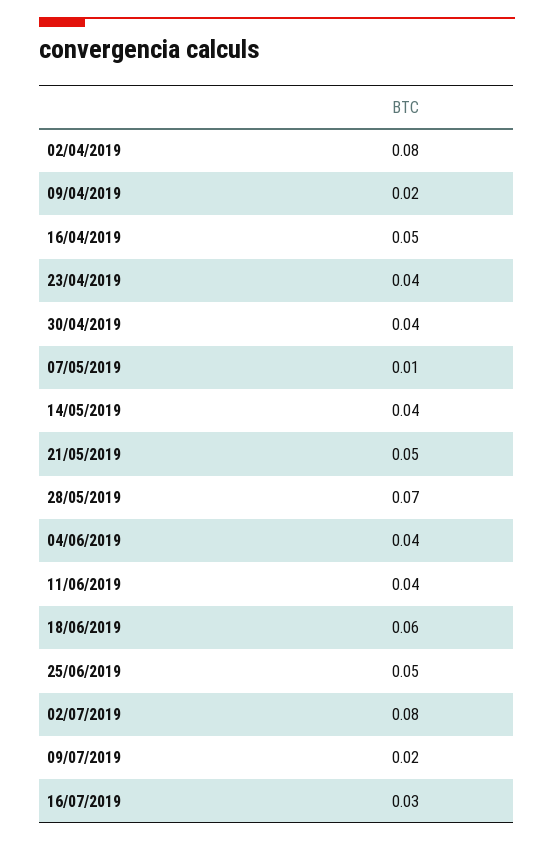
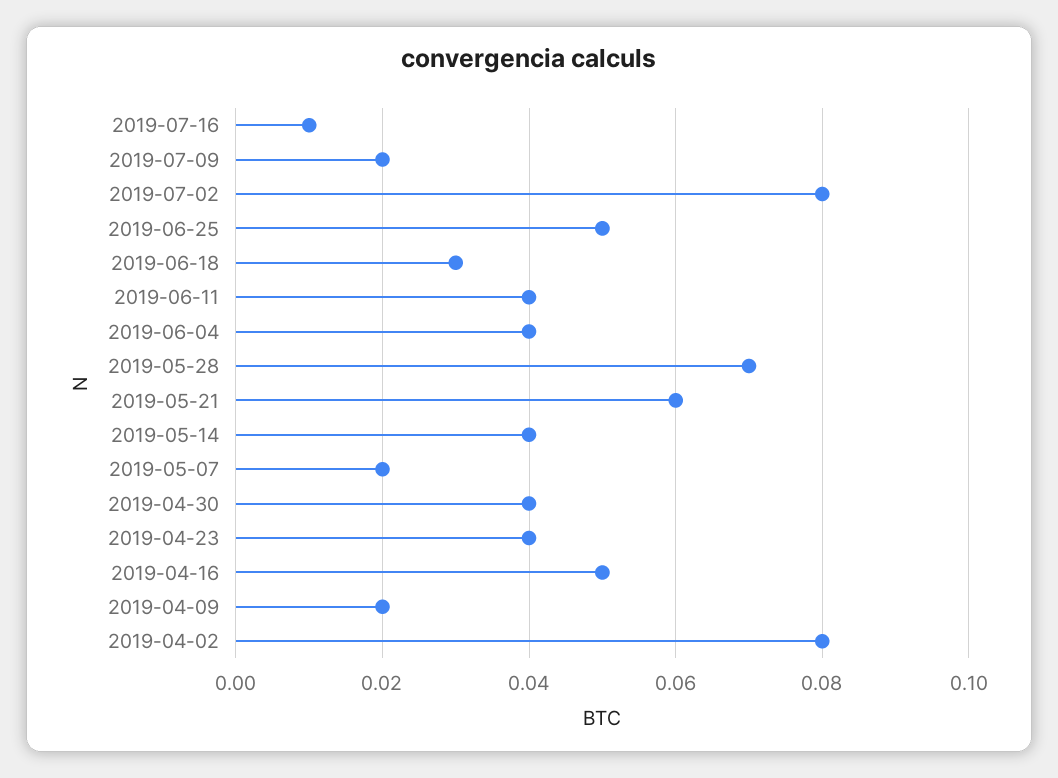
  {
    "02/04/2019": 0.08,
    "09/04/2019": 0.02,
    "16/04/2019": 0.05,
    "23/04/2019": 0.04,
    "30/04/2019": 0.04,
-   "07/05/2019": 0.01,
+   "07/05/2019": 0.02,
    "14/05/2019": 0.04,
-   "21/05/2019": 0.05,
+   "21/05/2019": 0.06,
    "28/05/2019": 0.07,
    "04/06/2019": 0.04,
    "11/06/2019": 0.04,
-   "18/06/2019": 0.06,
+   "18/06/2019": 0.03,
    "25/06/2019": 0.05,
    "02/07/2019": 0.08,
    "09/07/2019": 0.02,
-   "16/07/2019": 0.03
+   "16/07/2019": 0.01
  }

